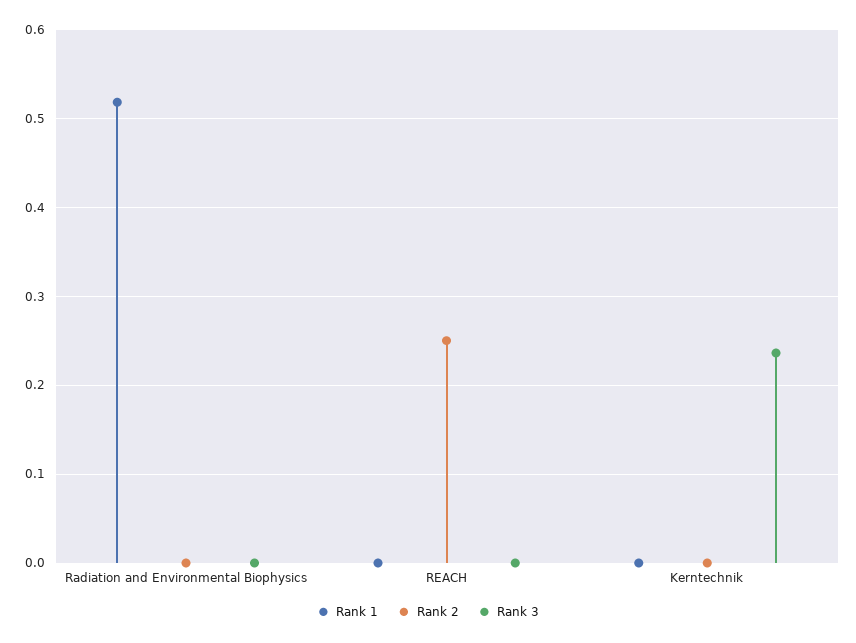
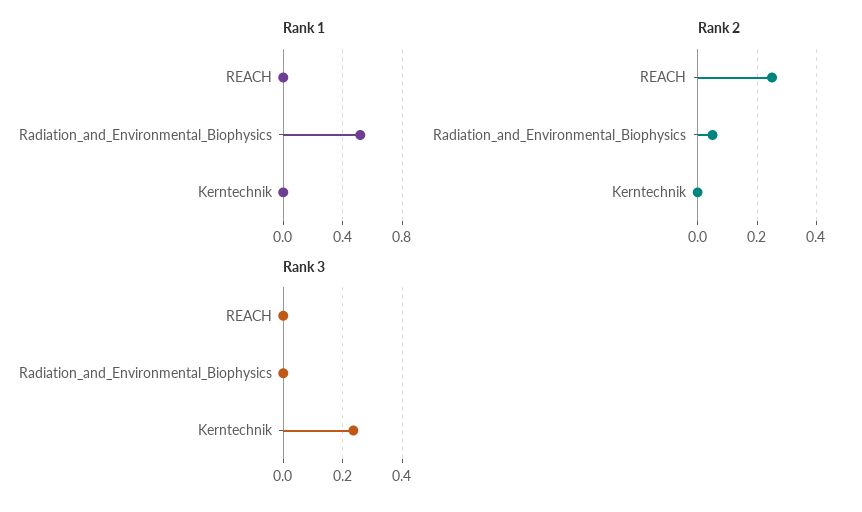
  {
    "Rank 1": {
      "Radiation and Environmental Biophysics": 0.52,
      "REACH": 0,
      "Kerntechnik": 0
    },
    "Rank 2": {
-     "Radiation and Environmental Biophysics": 0,
+     "Radiation and Environmental Biophysics": 0.05,
      "REACH": 0.25,
      "Kerntechnik": 0
    },
    "Rank 3": {
      "Radiation and Environmental Biophysics": 0,
      "REACH": 0,
      "Kerntechnik": 0.24
    }
  }

